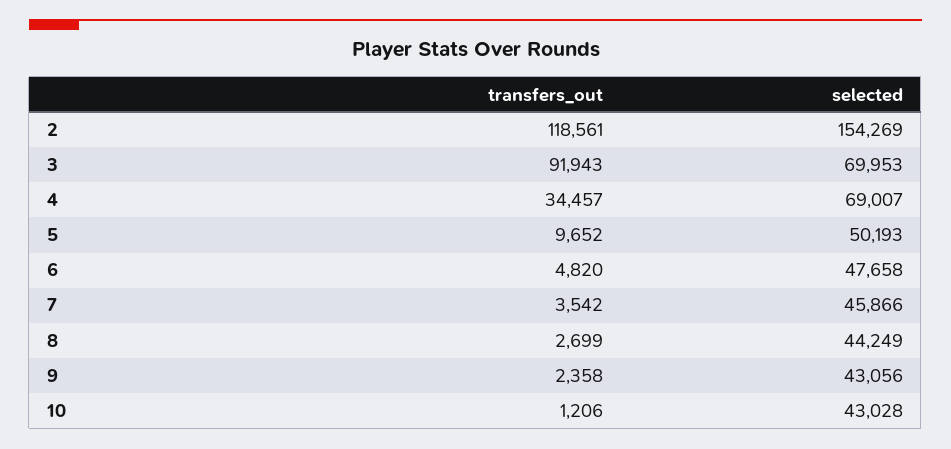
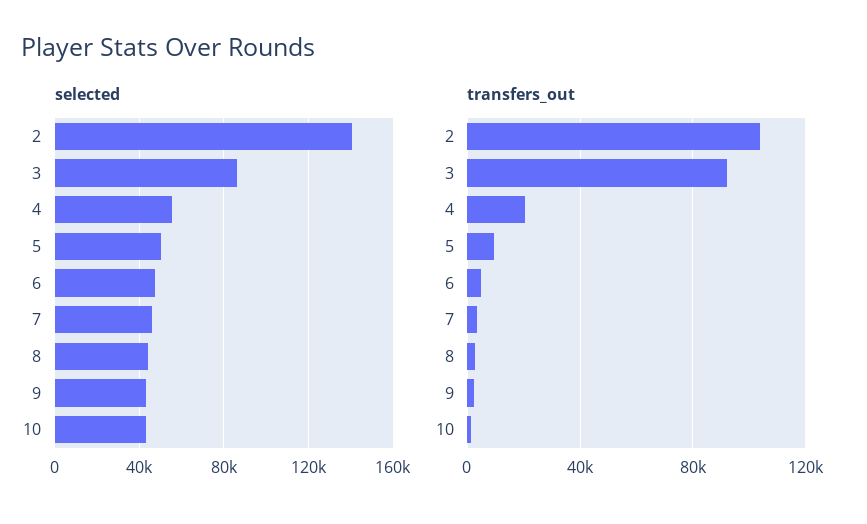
  {
    "transfers_out": {
-     "2": 118561,
+     "2": 105000,
      "3": 91943,
-     "4": 34457,
+     "4": 20000,
      "5": 9652,
      "6": 4820,
      "7": 3542,
      "8": 2699,
      "9": 2358,
      "10": 1206
    },
    "selected": {
-     "2": 154269,
+     "2": 140000,
-     "3": 69953,
+     "3": 85000,
-     "4": 69007,
+     "4": 55000,
      "5": 50193,
      "6": 47658,
      "7": 45866,
      "8": 44249,
      "9": 43056,
      "10": 43028
    }
  }

